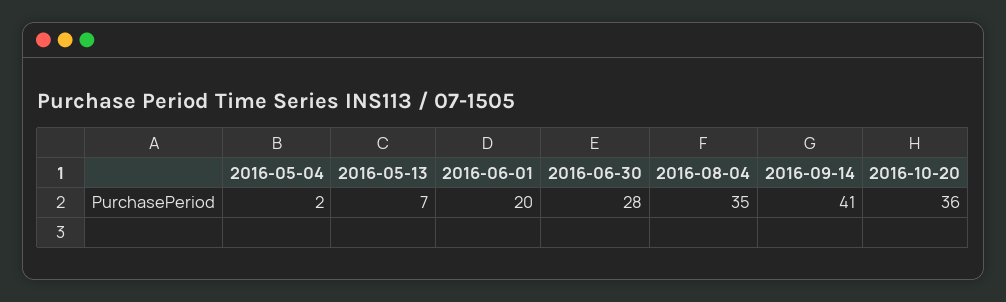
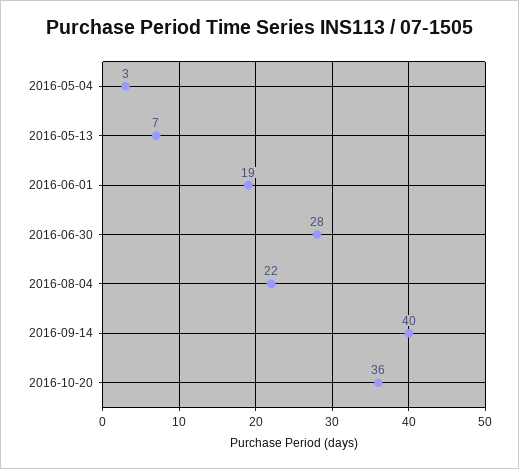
  {
-   "2016-05-04": 2,
+   "2016-05-04": 3,
    "2016-05-13": 7,
-   "2016-06-01": 20,
+   "2016-06-01": 19,
    "2016-06-30": 28,
-   "2016-08-04": 35,
+   "2016-08-04": 22,
-   "2016-09-14": 41,
+   "2016-09-14": 40,
    "2016-10-20": 36
  }

